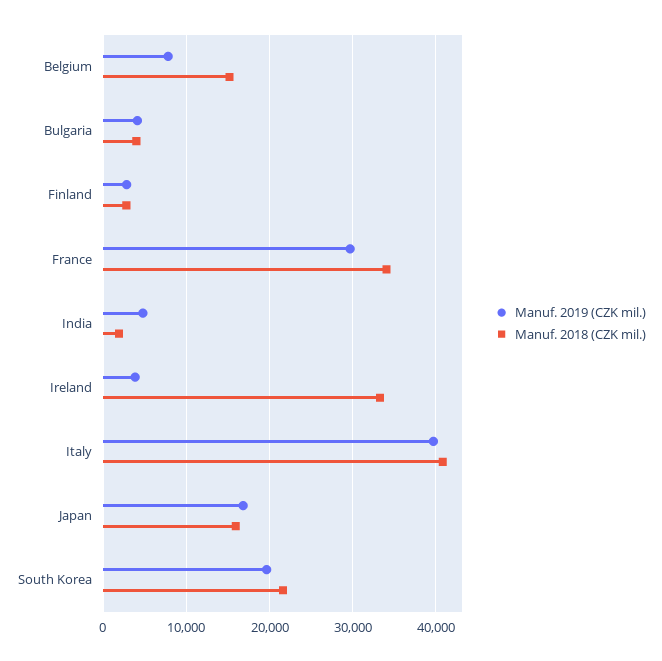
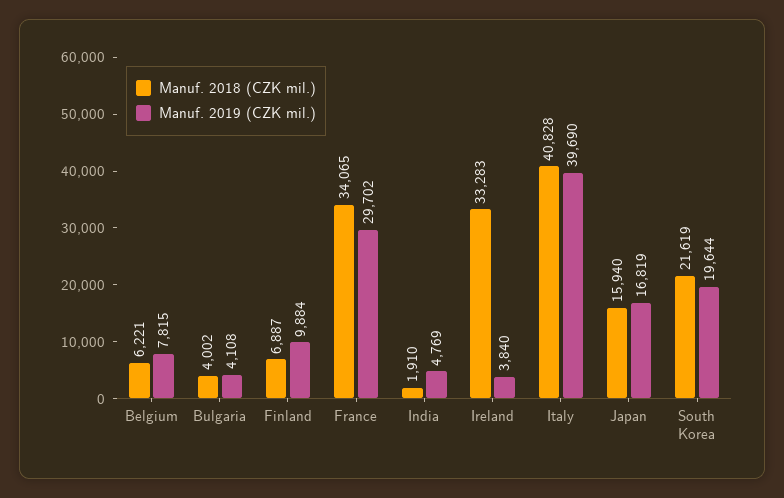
  {
    "Manuf. 2019 (CZK mil.)": {
      "Belgium": 7815,
      "Bulgaria": 4108,
-     "Finland": 3000,
+     "Finland": 9884,
      "France": 29702,
      "India": 4769,
      "Ireland": 3840,
      "Italy": 39690,
      "Japan": 16819,
      "South Korea": 19644
    },
    "Manuf. 2018 (CZK mil.)": {
-     "Belgium": 15000,
+     "Belgium": 6221,
      "Bulgaria": 4002,
-     "Finland": 3000,
+     "Finland": 6887,
      "France": 34065,
      "India": 1910,
      "Ireland": 33283,
      "Italy": 40828,
      "Japan": 15940,
      "South Korea": 21619
    }
  }

